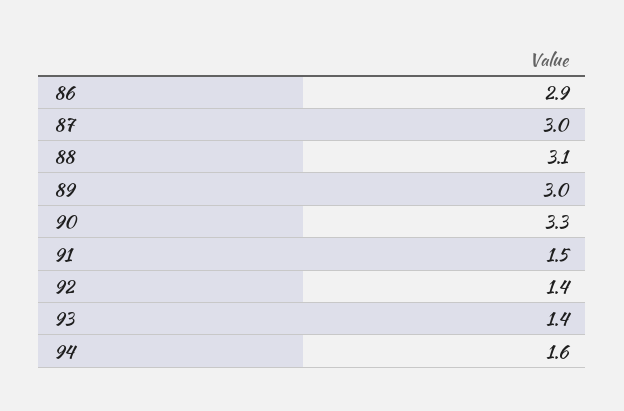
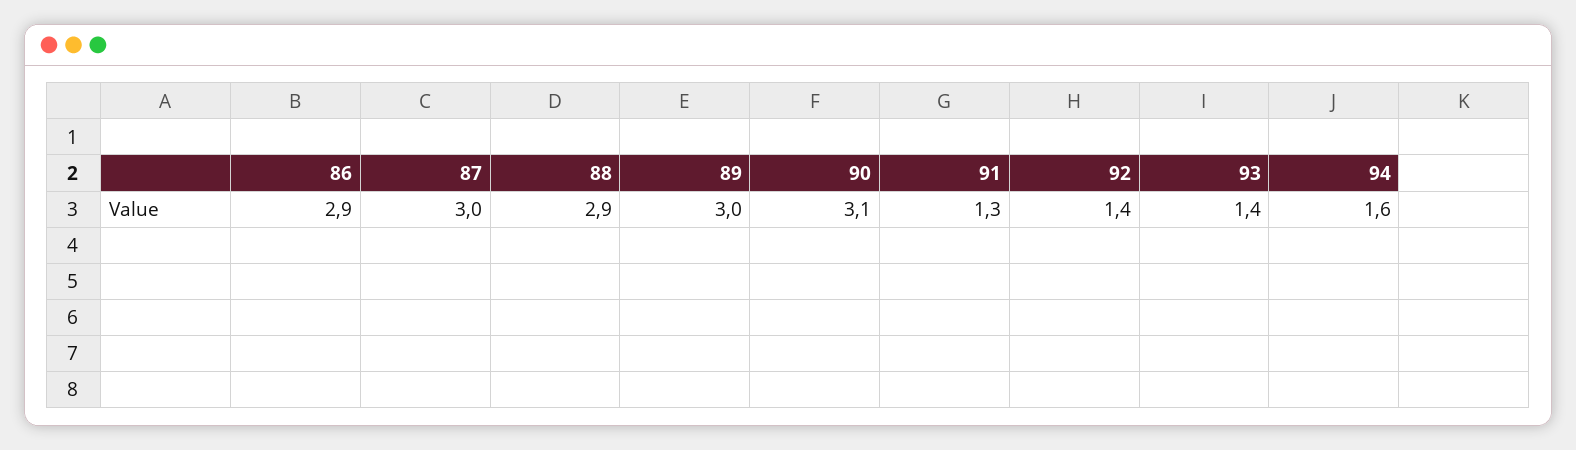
  {
    "86": 2.9,
    "87": 3,
-   "88": 3.1,
+   "88": 2.9,
    "89": 3,
-   "90": 3.3,
+   "90": 3.1,
-   "91": 1.5,
+   "91": 1.3,
    "92": 1.4,
    "93": 1.4,
    "94": 1.6
  }

